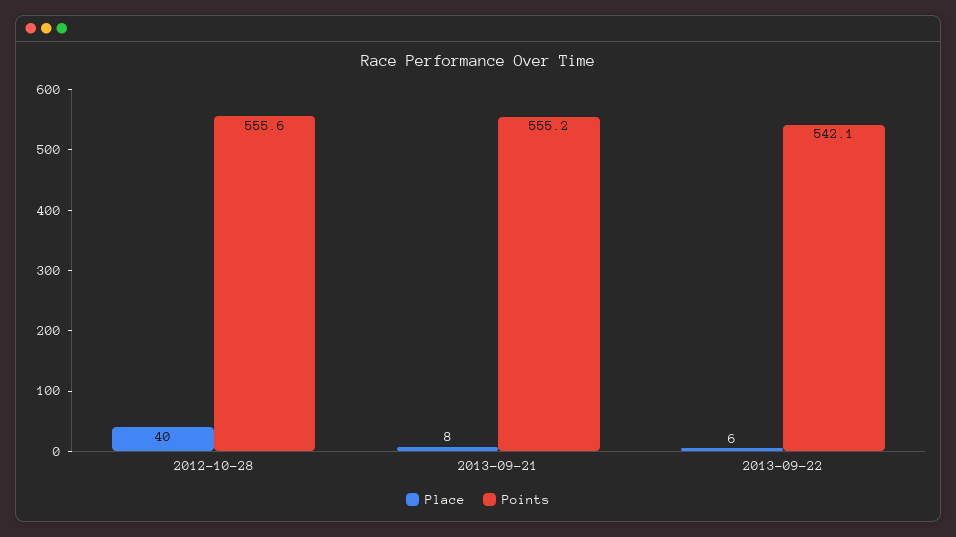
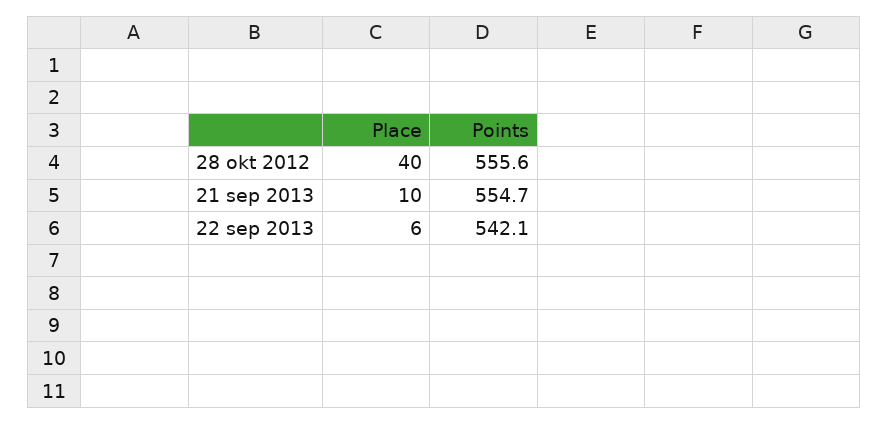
  {
    "Place": {
      "2012-10-28": 40,
-     "2013-09-21": 8,
+     "2013-09-21": 10,
      "2013-09-22": 6
    },
    "Points": {
      "2012-10-28": 555.6,
-     "2013-09-21": 555.2,
+     "2013-09-21": 554.7,
      "2013-09-22": 542.1
    }
  }

